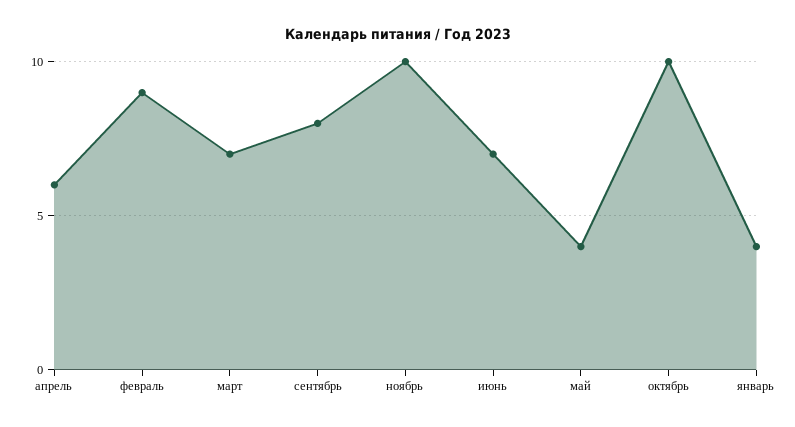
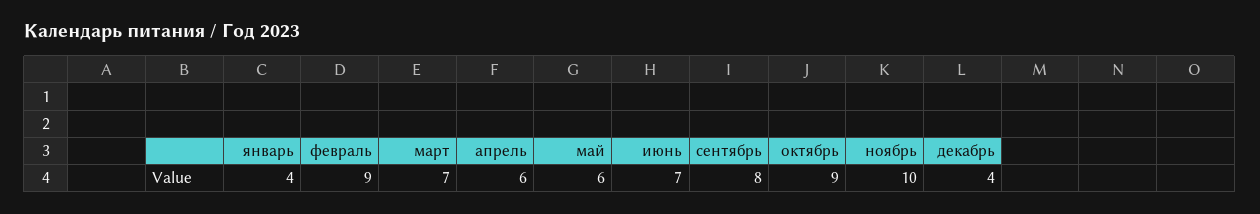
  {
    "апрель": 6,
    "февраль": 9,
    "март": 7,
    "сентябрь": 8,
    "ноябрь": 10,
    "июнь": 7,
-   "май": 4,
+   "май": 6,
-   "октябрь": 10,
+   "октябрь": 9,
-   "январь": 4
+   "январь": 4,
+   "декабрь": 4
  }

